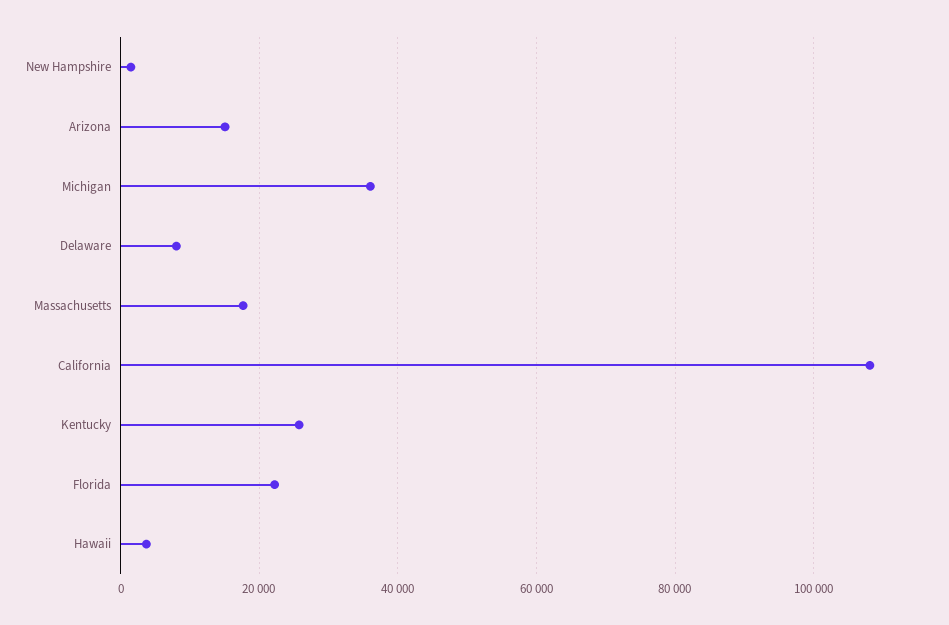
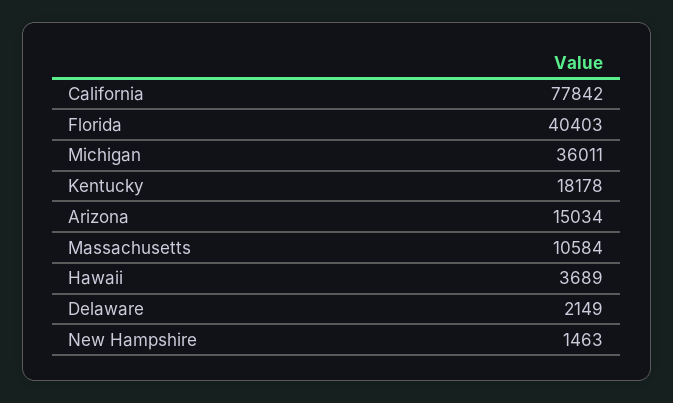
  {
    "New Hampshire": 1463,
    "Arizona": 15034,
    "Michigan": 36011,
-   "Delaware": 8000,
+   "Delaware": 2149,
-   "Massachusetts": 18000,
+   "Massachusetts": 10584,
-   "California": 108000,
+   "California": 77842,
-   "Kentucky": 26000,
+   "Kentucky": 18178,
-   "Florida": 22000,
+   "Florida": 40403,
    "Hawaii": 3689
  }

